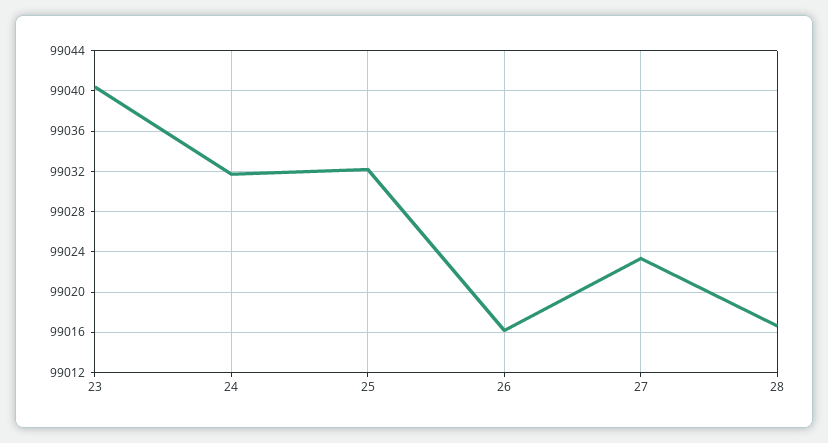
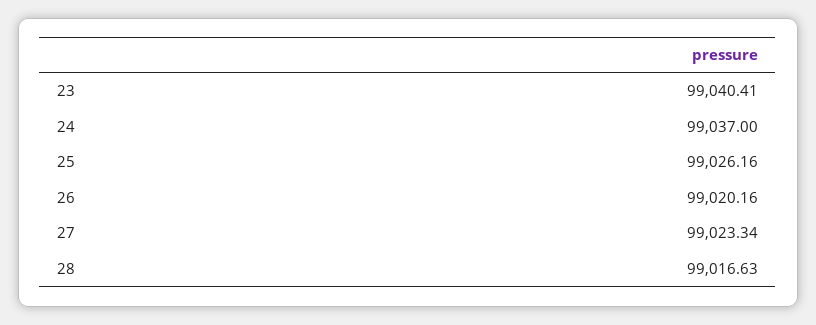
  {
    "23": 99040.41,
-   "24": 99032,
+   "24": 99037,
-   "25": 99032,
+   "25": 99026.16,
-   "26": 99016,
+   "26": 99020.16,
    "27": 99023.34,
    "28": 99016.63
  }

